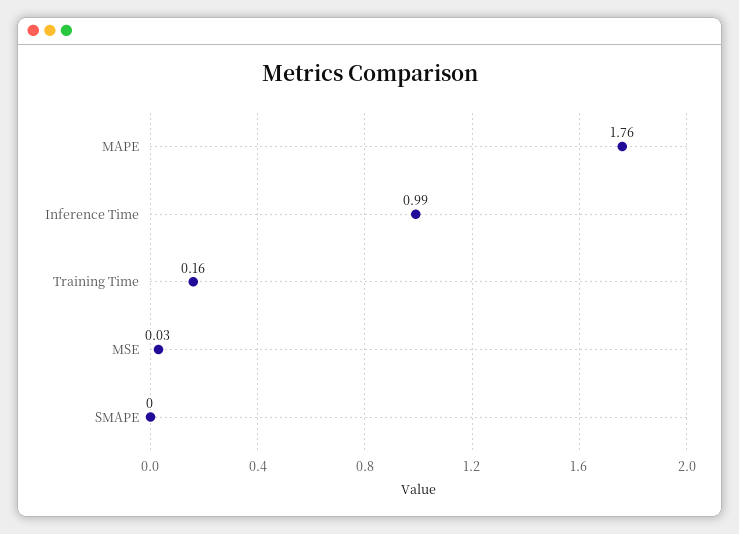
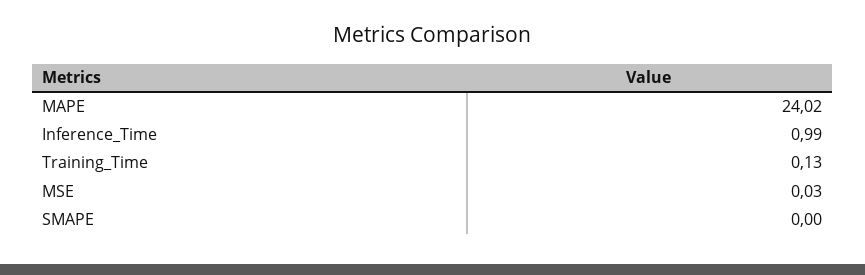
  {
-   "MAPE": 1.76,
+   "MAPE": 24.02,
    "Inference Time": 0.99,
-   "Training Time": 0.16,
+   "Training Time": 0.13,
    "MSE": 0.03,
    "SMAPE": 0
  }

